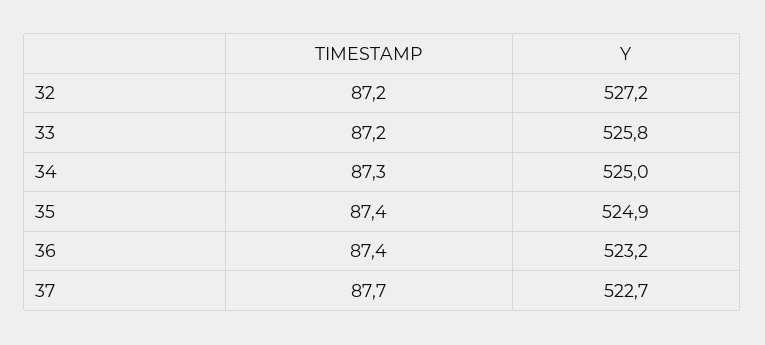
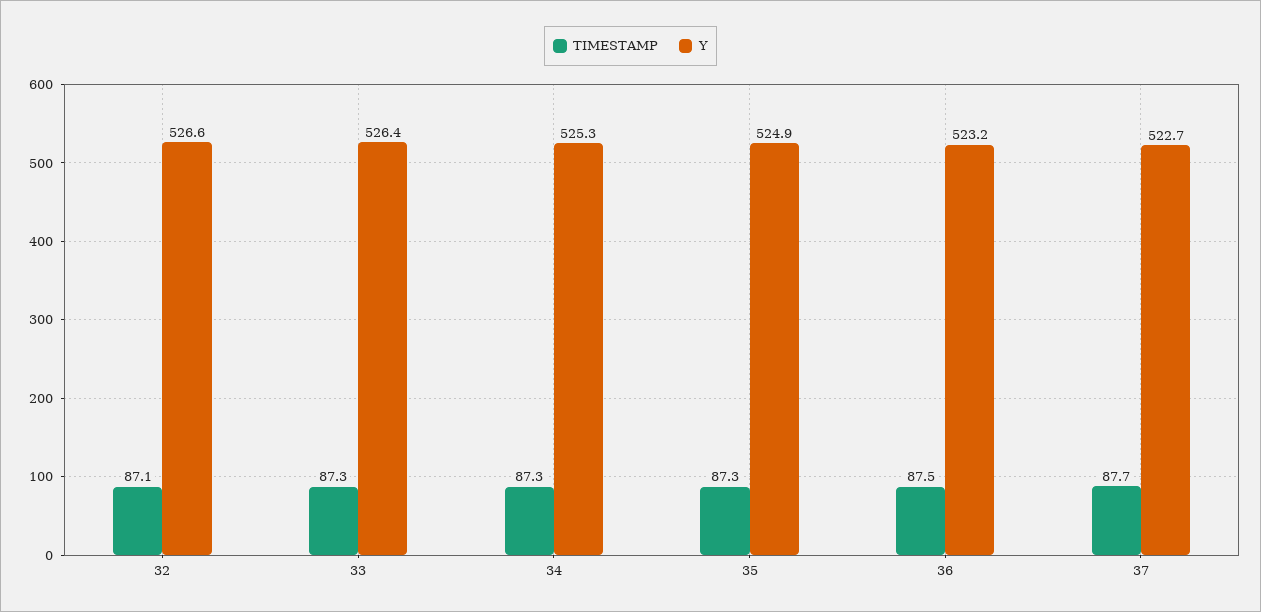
  {
    "TIMESTAMP": {
-     "32": 87.2,
+     "32": 87.1,
-     "33": 87.2,
+     "33": 87.3,
      "34": 87.3,
-     "35": 87.4,
+     "35": 87.3,
-     "36": 87.4,
+     "36": 87.5,
      "37": 87.7
    },
    "Y": {
-     "32": 527.2,
+     "32": 526.6,
-     "33": 525.8,
+     "33": 526.4,
-     "34": 525,
+     "34": 525.3,
      "35": 524.9,
      "36": 523.2,
      "37": 522.7
    }
  }

